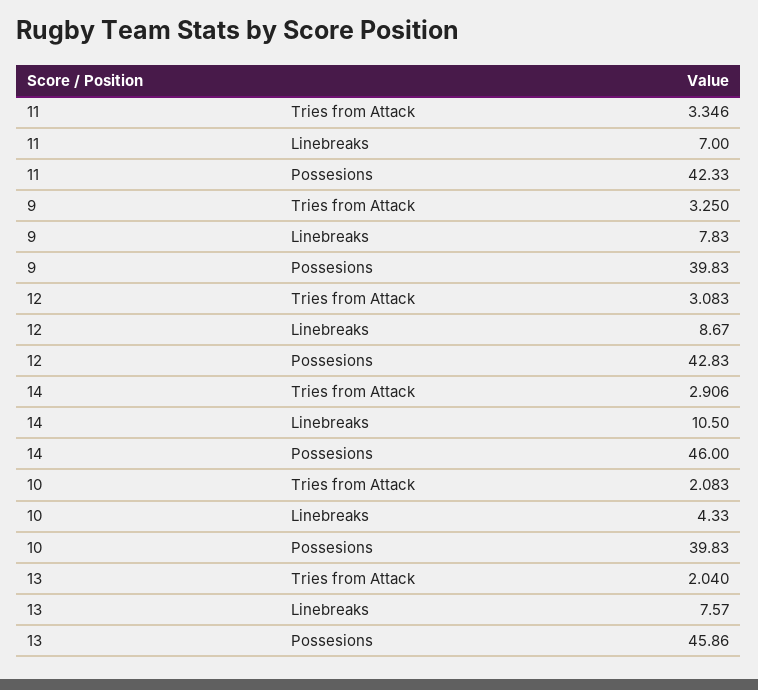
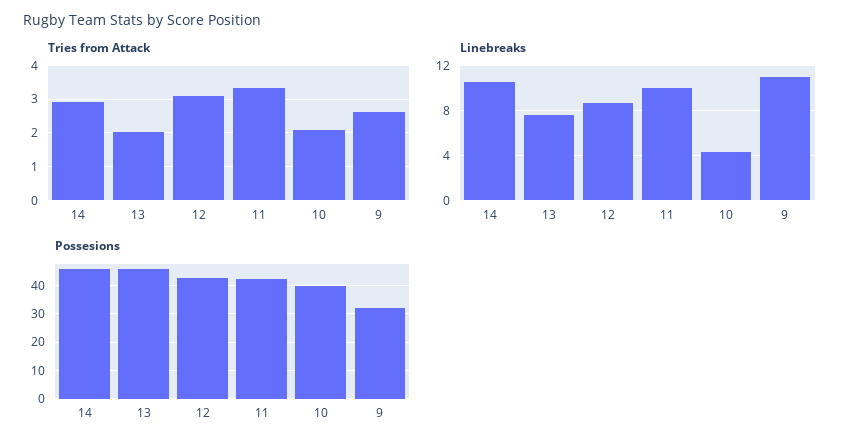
  {
    "Tries from Attack": {
      "11": 3.346,
-     "9": 3.25,
+     "9": 2.6,
      "12": 3.083,
      "14": 2.906,
      "10": 2.083,
      "13": 2.04
    },
    "Linebreaks": {
-     "11": 7,
+     "11": 10,
-     "9": 7.83,
+     "9": 11,
      "12": 8.67,
      "14": 10.5,
      "10": 4.33,
      "13": 7.57
    },
    "Possesions": {
      "11": 42.33,
-     "9": 39.83,
+     "9": 32.5,
      "12": 42.83,
      "14": 46,
      "10": 39.83,
      "13": 45.86
    }
  }

